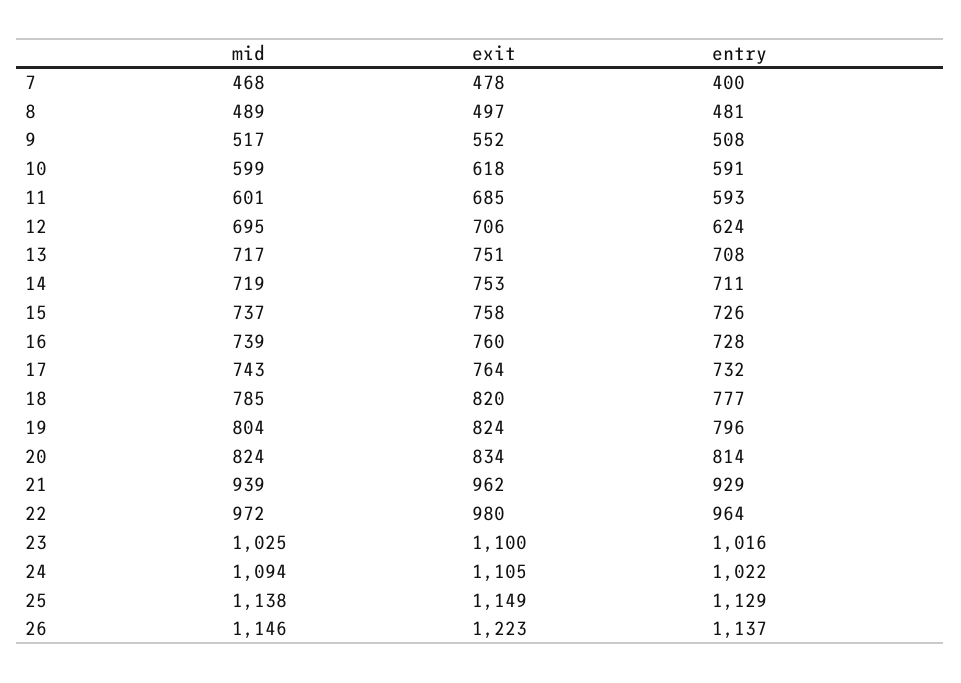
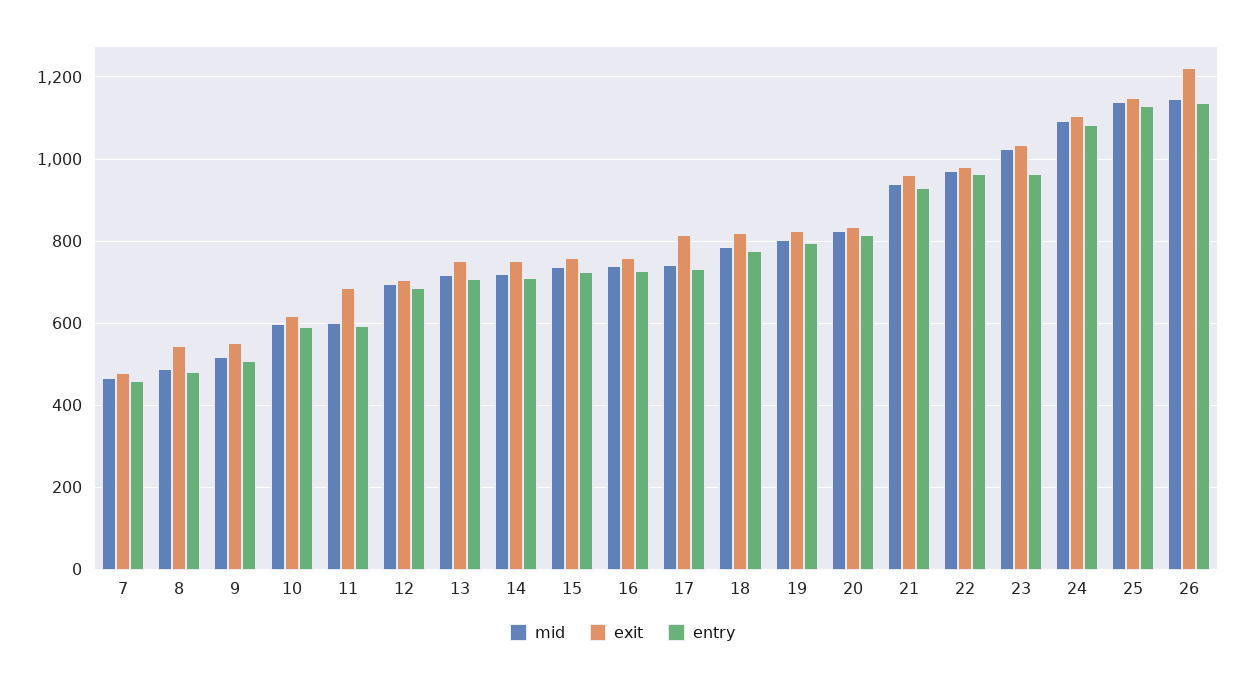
  {
    "mid": {
      "7": 468,
      "8": 489,
      "9": 517,
      "10": 599,
      "11": 601,
      "12": 695,
      "13": 717,
      "14": 719,
      "15": 737,
      "16": 739,
      "17": 743,
      "18": 785,
      "19": 804,
      "20": 824,
      "21": 939,
      "22": 972,
      "23": 1025,
      "24": 1094,
      "25": 1138,
      "26": 1146
    },
    "exit": {
      "7": 478,
-     "8": 497,
+     "8": 540,
      "9": 552,
      "10": 618,
      "11": 685,
      "12": 706,
      "13": 751,
      "14": 753,
      "15": 758,
      "16": 760,
-     "17": 764,
+     "17": 820,
      "18": 820,
      "19": 824,
      "20": 834,
      "21": 962,
      "22": 980,
-     "23": 1100,
+     "23": 1040,
      "24": 1105,
      "25": 1149,
      "26": 1223
    },
    "entry": {
-     "7": 400,
+     "7": 460,
      "8": 481,
      "9": 508,
      "10": 591,
      "11": 593,
-     "12": 624,
+     "12": 680,
      "13": 708,
      "14": 711,
      "15": 726,
      "16": 728,
      "17": 732,
      "18": 777,
      "19": 796,
      "20": 814,
      "21": 929,
      "22": 964,
-     "23": 1016,
+     "23": 960,
-     "24": 1022,
+     "24": 1080,
      "25": 1129,
      "26": 1137
    }
  }

